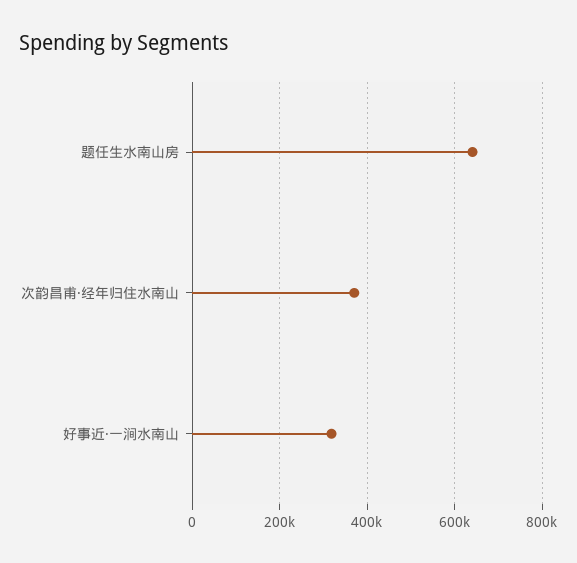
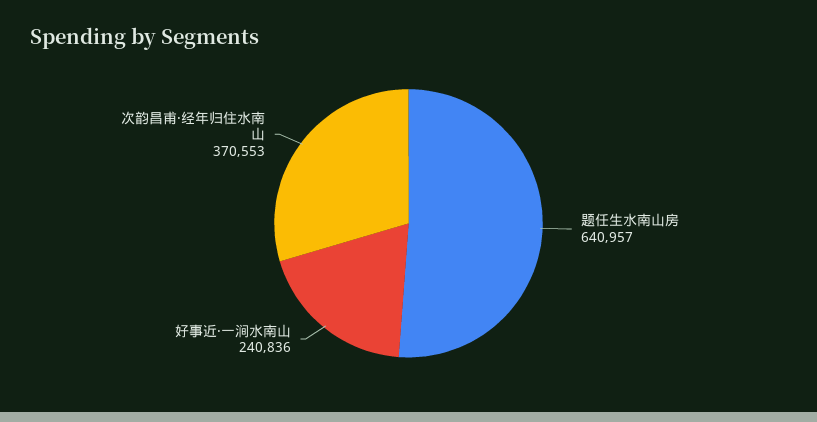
  {
    "题任生水南山房": 640957,
    "次韵昌甫·经年归住水南山": 370553,
-   "好事近·一涧水南山": 320000
+   "好事近·一涧水南山": 240836
  }

